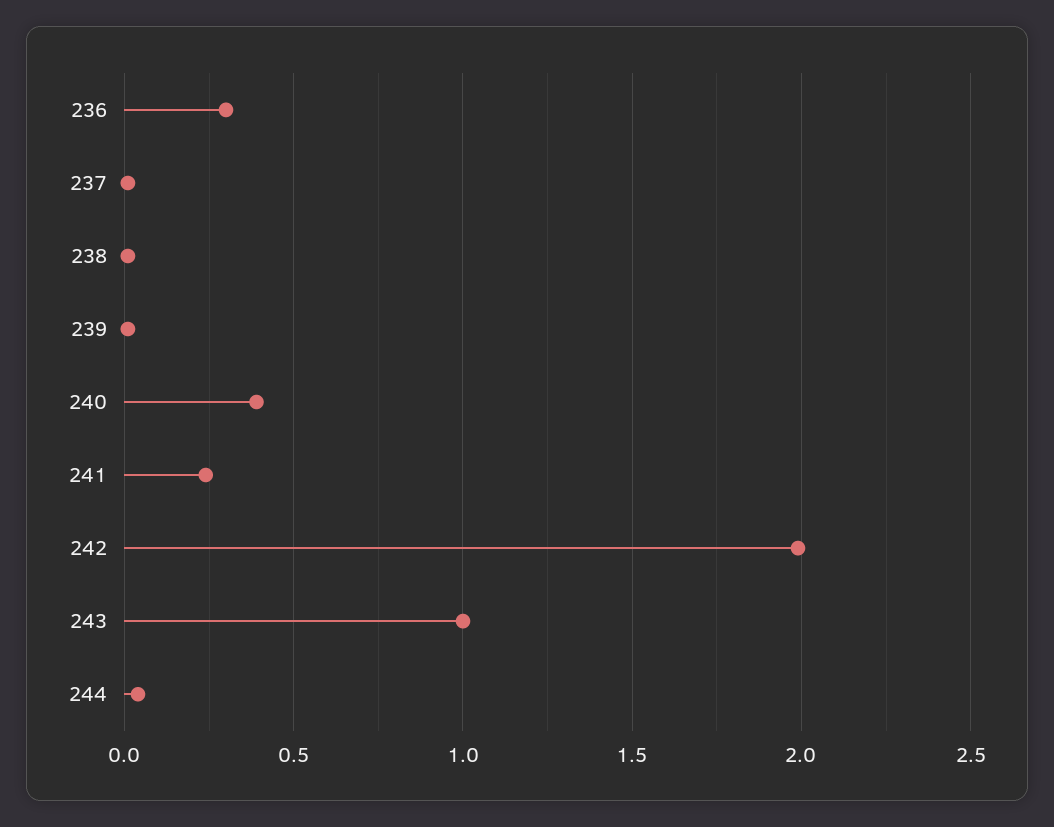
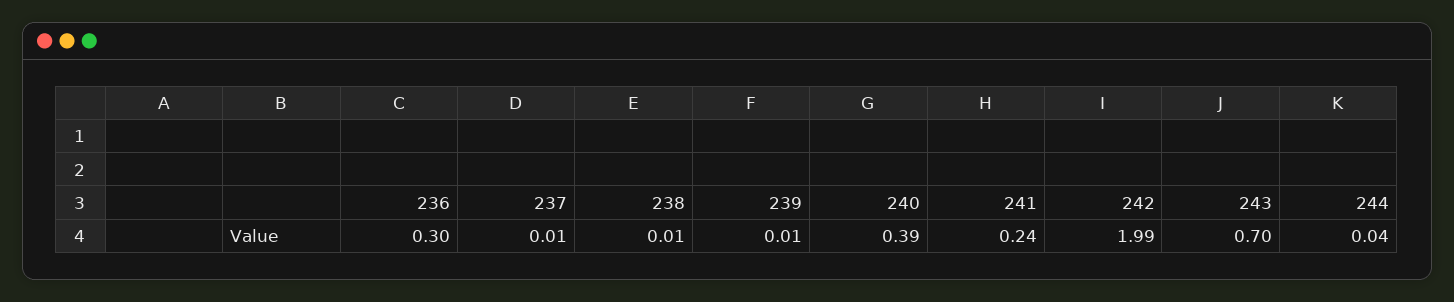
  {
    "236": 0.3,
    "237": 0.01,
    "238": 0.01,
    "239": 0.01,
    "240": 0.39,
    "241": 0.24,
    "242": 1.99,
-   "243": 1,
+   "243": 0.7,
    "244": 0.04
  }

